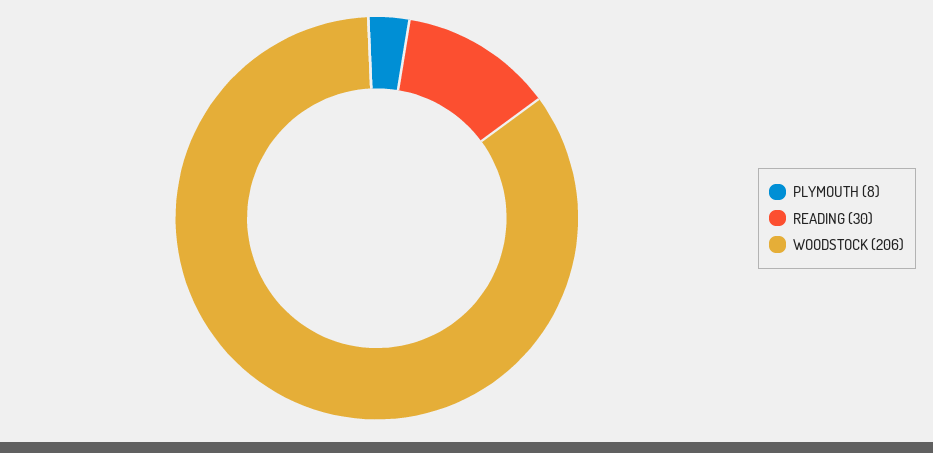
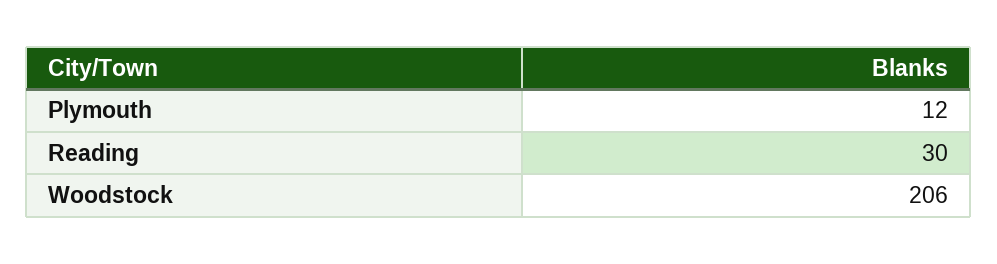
  {
-   "PLYMOUTH": 8,
+   "PLYMOUTH": 12,
    "READING": 30,
    "WOODSTOCK": 206
  }

